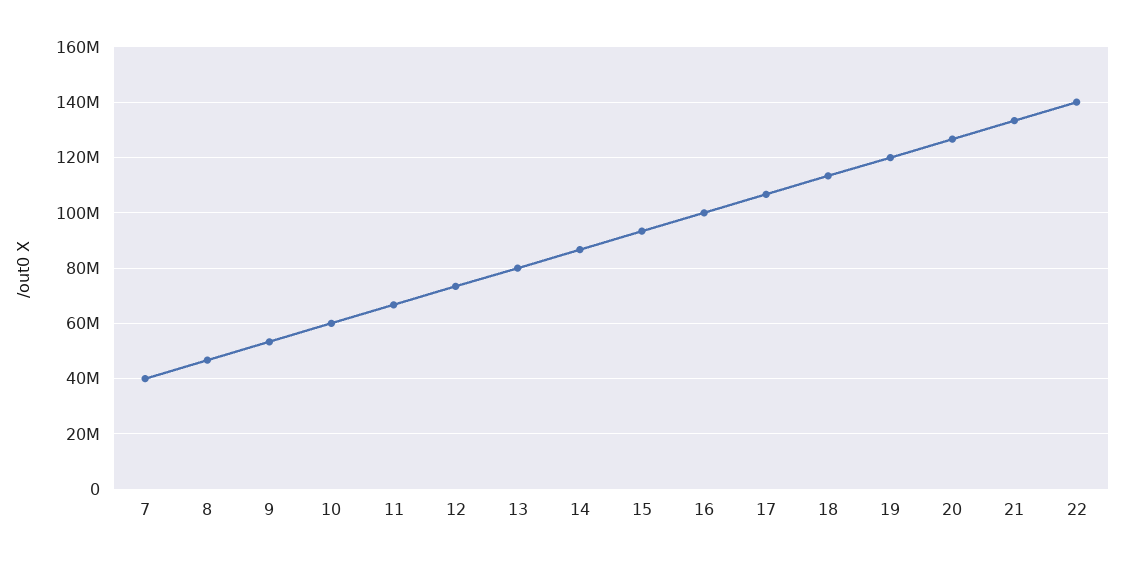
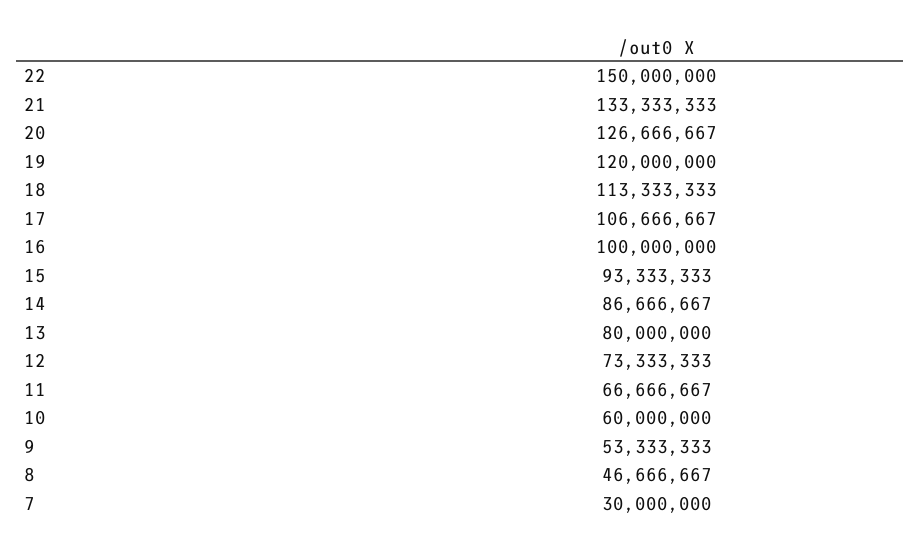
  {
-   "7": 40000000,
+   "7": 30000000,
    "8": 46666667,
    "9": 53333333,
    "10": 60000000,
    "11": 66666667,
    "12": 73333333,
    "13": 80000000,
    "14": 86666667,
    "15": 93333333,
    "16": 100000000,
    "17": 106666667,
    "18": 113333333,
    "19": 120000000,
    "20": 126666667,
    "21": 133333333,
-   "22": 140000000
+   "22": 150000000
  }

